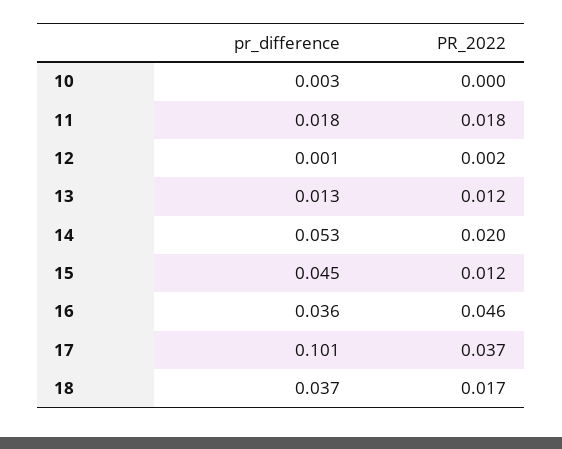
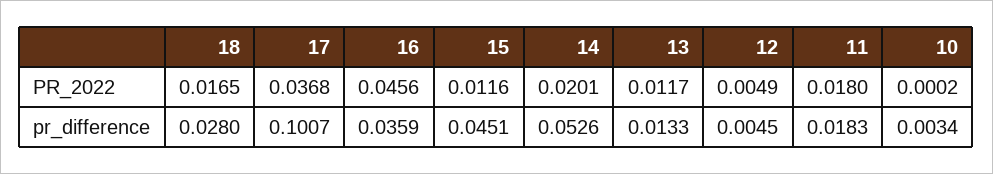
  {
    "pr_difference": {
      "10": 0.0034,
      "11": 0.0183,
-     "12": 0.001,
+     "12": 0.0045,
      "13": 0.0133,
      "14": 0.0526,
      "15": 0.0451,
      "16": 0.0359,
      "17": 0.1007,
-     "18": 0.037
+     "18": 0.028
    },
    "PR_2022": {
      "10": 0.0002,
      "11": 0.018,
-     "12": 0.002,
+     "12": 0.0049,
      "13": 0.0117,
      "14": 0.0201,
      "15": 0.0116,
      "16": 0.0456,
      "17": 0.0368,
      "18": 0.0165
    }
  }

